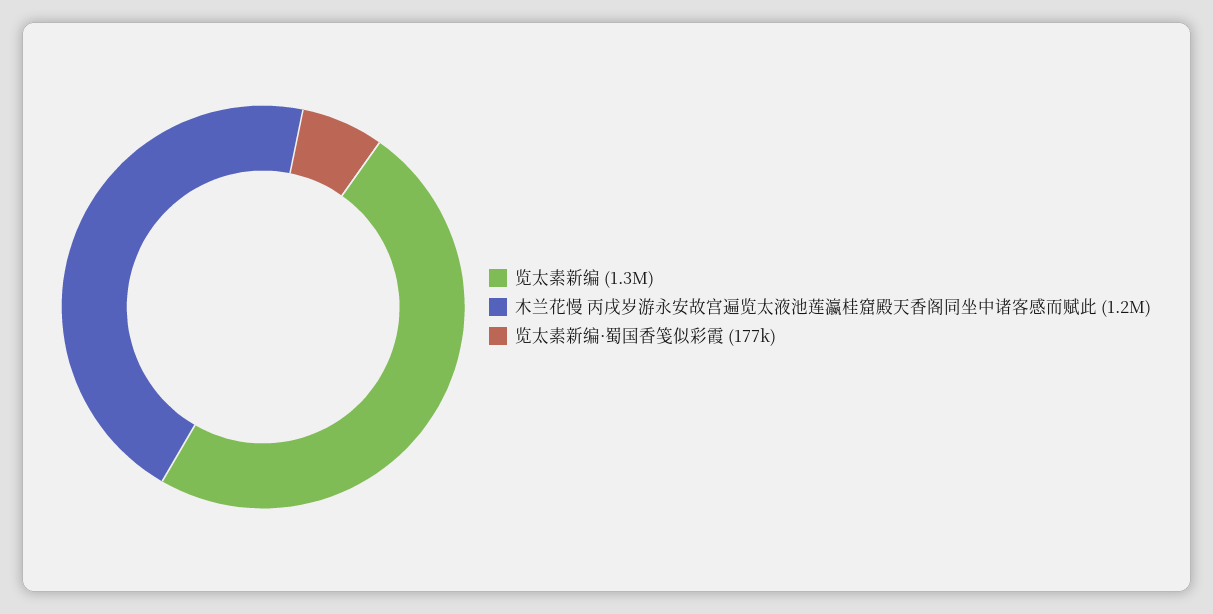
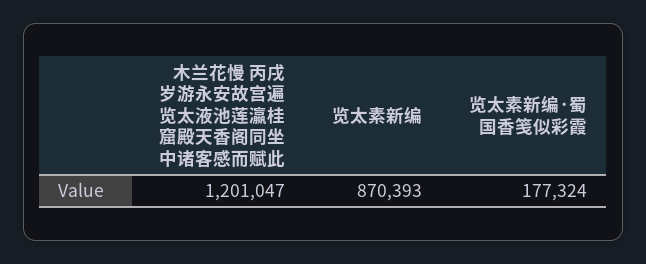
  {
-   "览太素新编": 1300000,
+   "览太素新编": 870393,
    "木兰花慢 丙戌岁游永安故宫遍览太液池莲瀛桂窟殿天香阁同坐中诸客感而赋此": 1201047,
    "览太素新编·蜀国香笺似彩霞": 177324
  }

